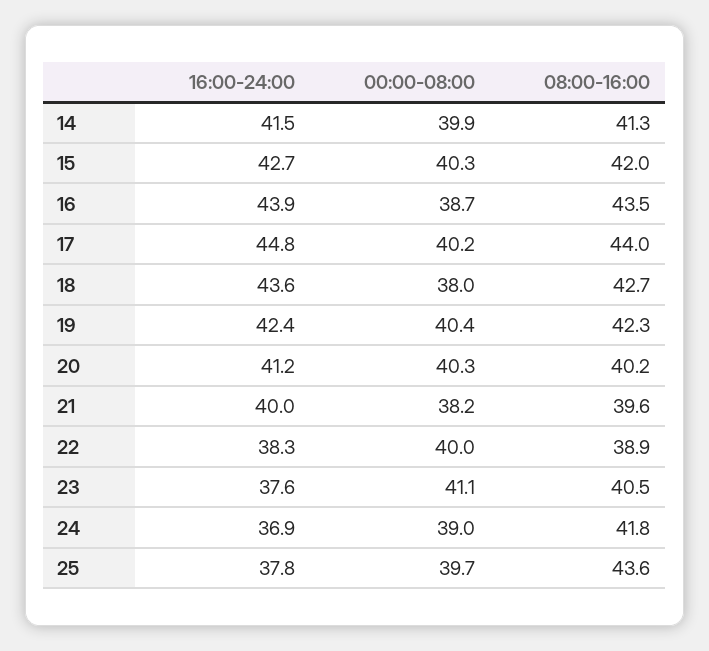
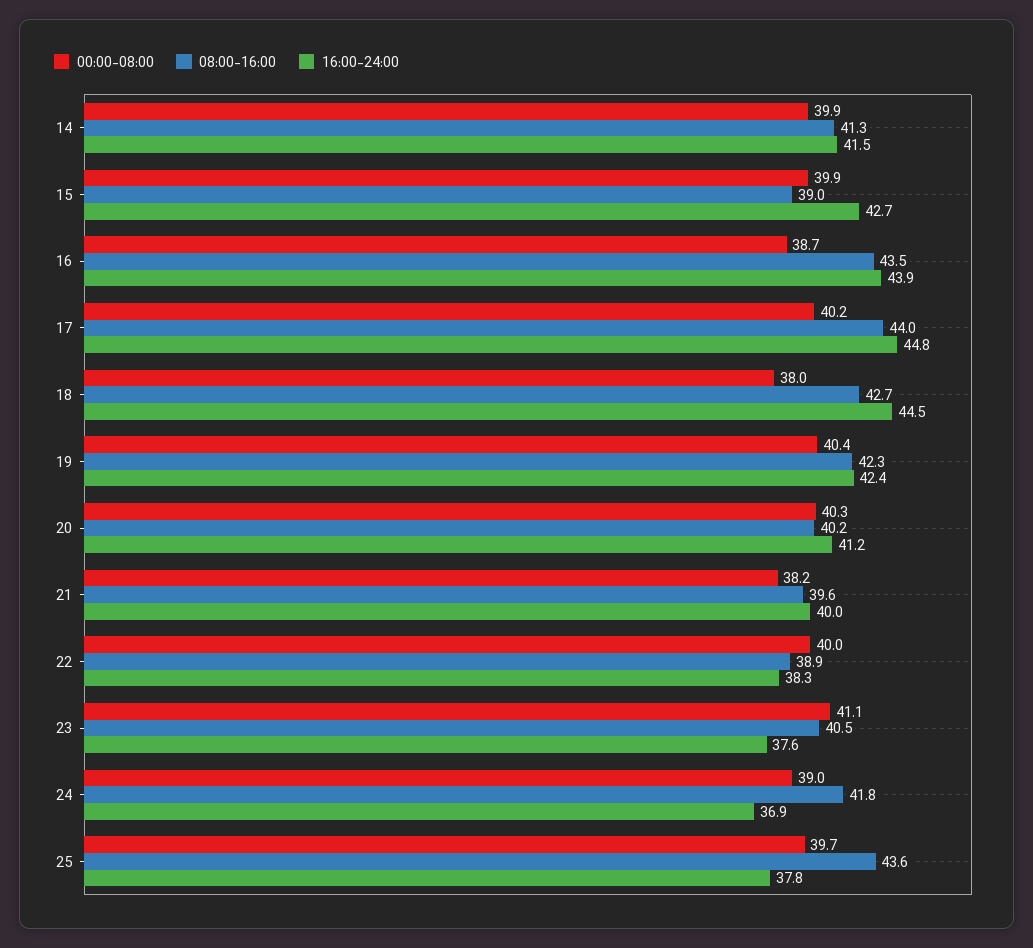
  {
    "16:00-24:00": {
      "14": 41.5,
      "15": 42.7,
      "16": 43.9,
      "17": 44.8,
-     "18": 43.6,
+     "18": 44.5,
      "19": 42.4,
      "20": 41.2,
      "21": 40,
      "22": 38.3,
      "23": 37.6,
      "24": 36.9,
      "25": 37.8
    },
    "00:00-08:00": {
      "14": 39.9,
-     "15": 40.3,
+     "15": 39.9,
      "16": 38.7,
      "17": 40.2,
      "18": 38,
      "19": 40.4,
      "20": 40.3,
      "21": 38.2,
      "22": 40,
      "23": 41.1,
      "24": 39,
      "25": 39.7
    },
    "08:00-16:00": {
      "14": 41.3,
-     "15": 42,
+     "15": 39,
      "16": 43.5,
      "17": 44,
      "18": 42.7,
      "19": 42.3,
      "20": 40.2,
      "21": 39.6,
      "22": 38.9,
      "23": 40.5,
      "24": 41.8,
      "25": 43.6
    }
  }

